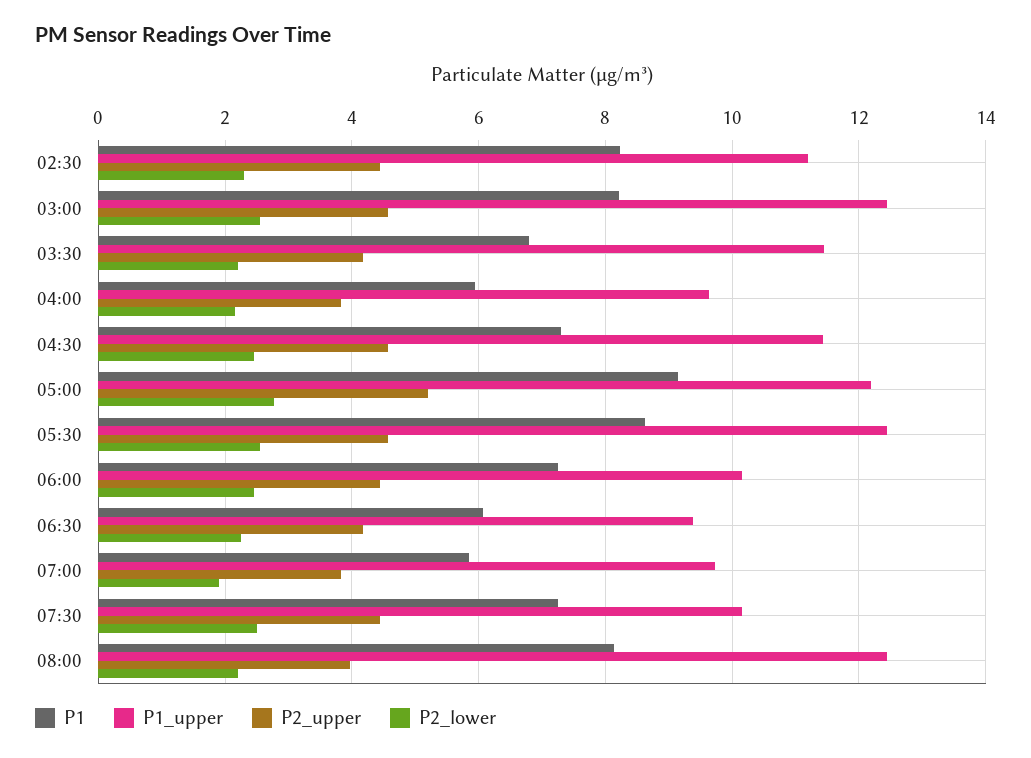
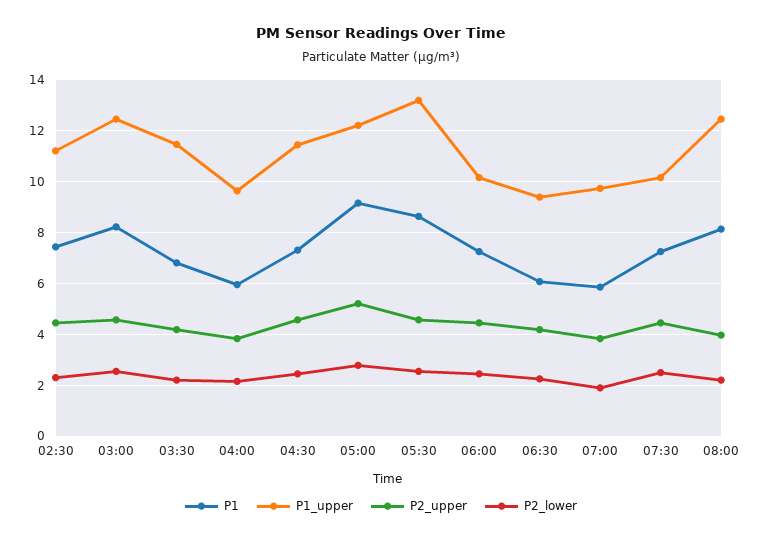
  {
    "P1": {
-     "02:30": 8.2,
+     "02:30": 7.5,
      "03:00": 8.2,
      "03:30": 6.8,
      "04:00": 6,
      "04:30": 7.4,
      "05:00": 9.2,
      "05:30": 8.6,
      "06:00": 7.2,
      "06:30": 6,
      "07:00": 5.8,
      "07:30": 7.2,
      "08:00": 8.2
    },
    "P1_upper": {
      "02:30": 11.2,
      "03:00": 12.4,
      "03:30": 11.4,
      "04:00": 9.6,
      "04:30": 11.4,
      "05:00": 12.2,
-     "05:30": 12.4,
+     "05:30": 13.25,
      "06:00": 10.2,
      "06:30": 9.4,
      "07:00": 9.8,
      "07:30": 10.2,
      "08:00": 12.4
    },
    "P2_upper": {
      "02:30": 4.4,
      "03:00": 4.6,
      "03:30": 4.2,
      "04:00": 3.8,
      "04:30": 4.6,
      "05:00": 5.2,
      "05:30": 4.6,
      "06:00": 4.4,
      "06:30": 4.2,
      "07:00": 3.8,
      "07:30": 4.4,
      "08:00": 4
    },
    "P2_lower": {
      "02:30": 2.4,
      "03:00": 2.6,
      "03:30": 2.2,
      "04:00": 2.2,
      "04:30": 2.4,
      "05:00": 2.8,
      "05:30": 2.6,
      "06:00": 2.4,
      "06:30": 2.2,
      "07:00": 2,
      "07:30": 2.6,
      "08:00": 2.2
    }
  }

